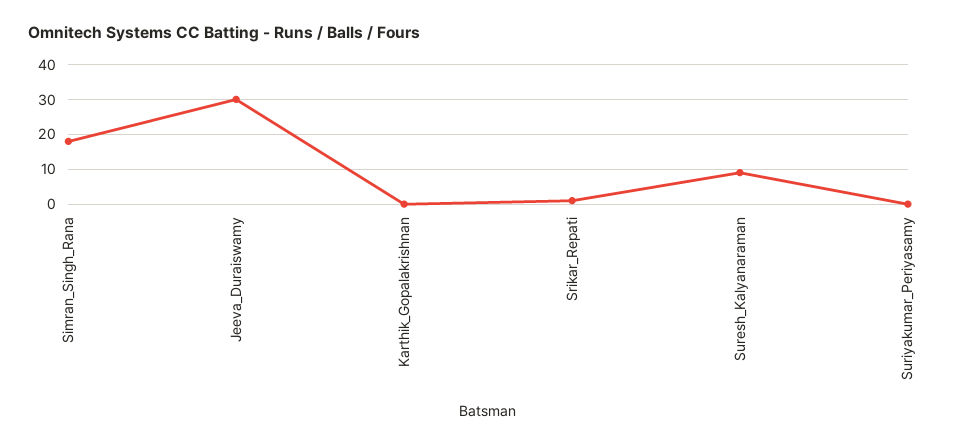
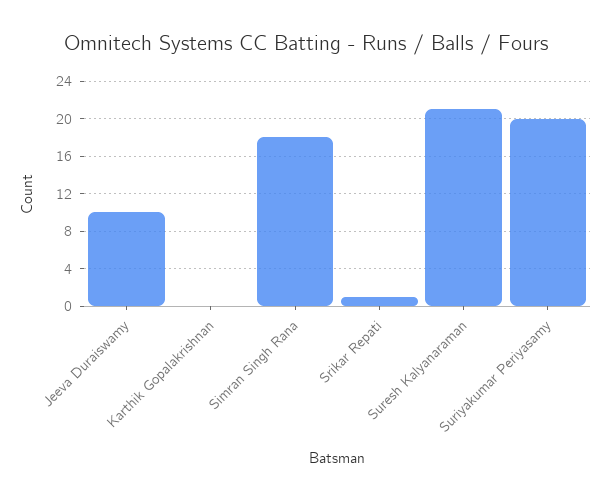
  {
    "Simran_Singh_Rana": 18,
-   "Jeeva_Duraiswamy": 30,
+   "Jeeva_Duraiswamy": 10,
    "Karthik_Gopalakrishnan": 0,
    "Srikar_Repati": 1,
-   "Suresh_Kalyanaraman": 10,
+   "Suresh_Kalyanaraman": 21,
-   "Suriyakumar_Periyasamy": 0
+   "Suriyakumar_Periyasamy": 20
  }

